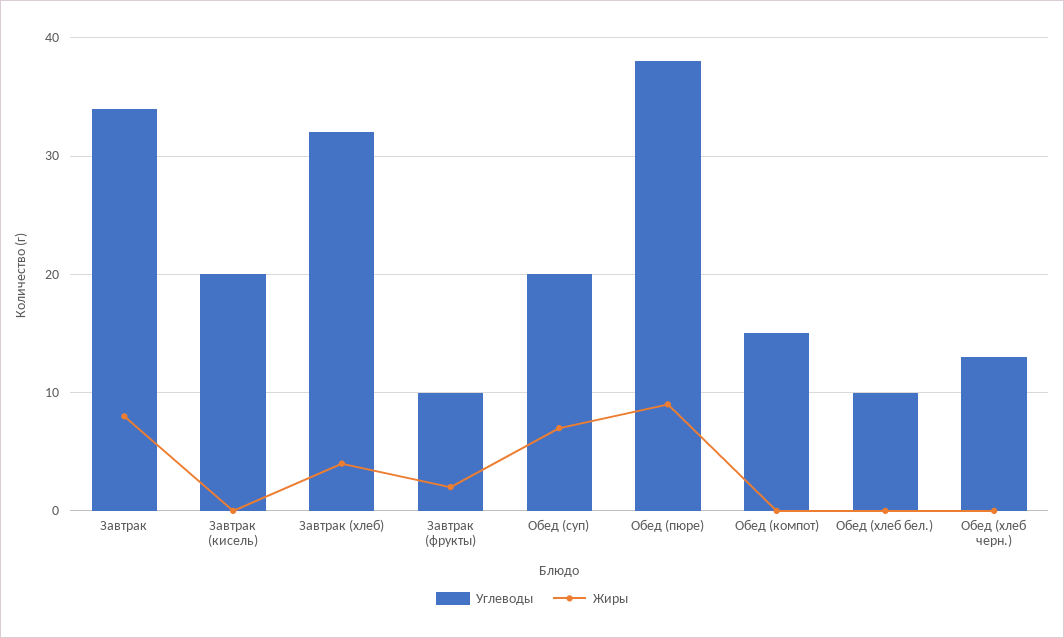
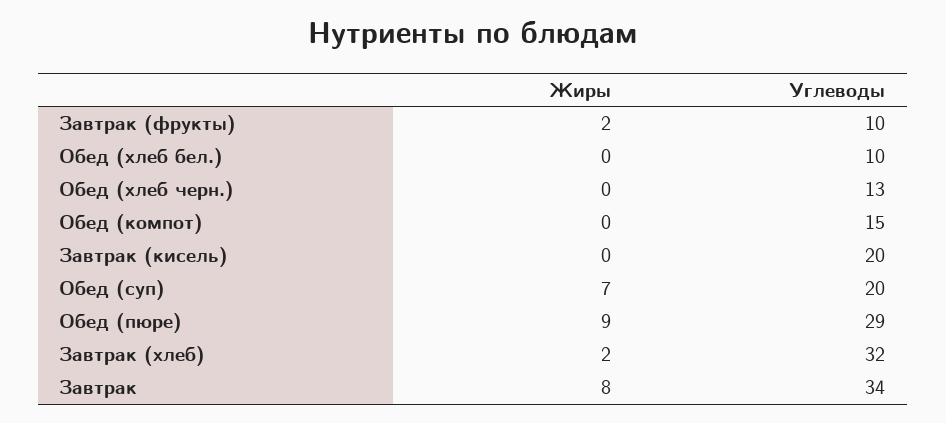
  {
    "Углеводы": {
      "Завтрак": 34,
      "Завтрак (кисель)": 20,
      "Завтрак (хлеб)": 32,
      "Завтрак (фрукты)": 10,
      "Обед (суп)": 20,
-     "Обед (пюре)": 38,
+     "Обед (пюре)": 29,
      "Обед (компот)": 15,
      "Обед (хлеб бел.)": 10,
      "Обед (хлеб черн.)": 13
    },
    "Жиры": {
      "Завтрак": 8,
      "Завтрак (кисель)": 0,
-     "Завтрак (хлеб)": 4,
+     "Завтрак (хлеб)": 2,
      "Завтрак (фрукты)": 2,
      "Обед (суп)": 7,
      "Обед (пюре)": 9,
      "Обед (компот)": 0,
      "Обед (хлеб бел.)": 0,
      "Обед (хлеб черн.)": 0
    }
  }

